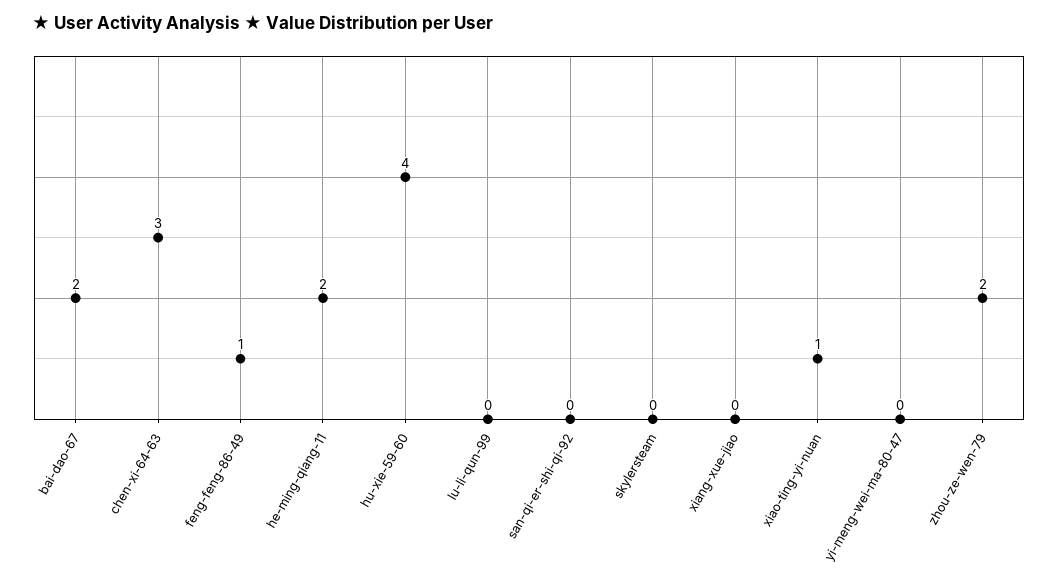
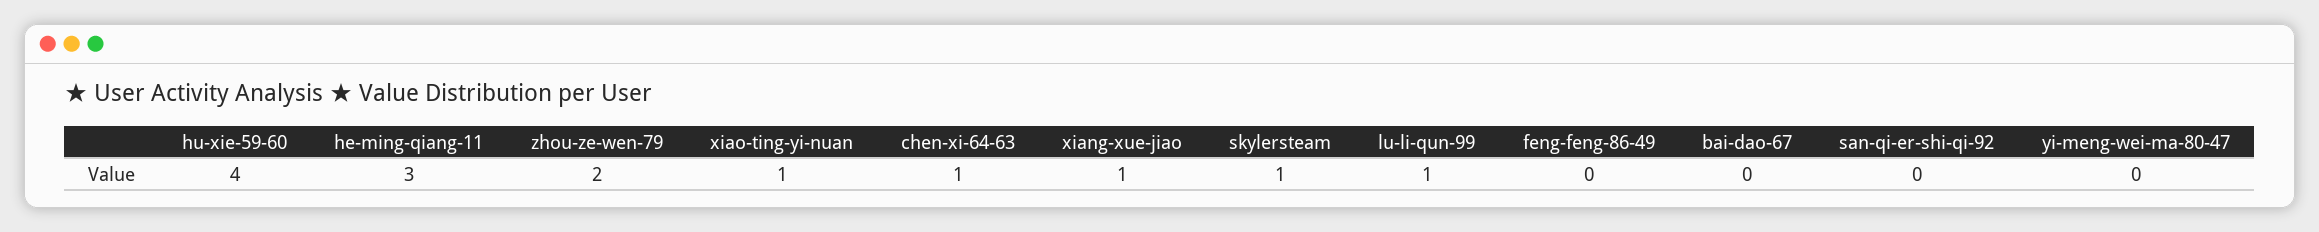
  {
-   "bai-dao-67": 2,
+   "bai-dao-67": 0,
-   "chen-xi-64-63": 3,
+   "chen-xi-64-63": 1,
-   "feng-feng-86-49": 1,
+   "feng-feng-86-49": 0,
-   "he-ming-qiang-11": 2,
+   "he-ming-qiang-11": 3,
    "hu-xie-59-60": 4,
-   "lu-li-qun-99": 0,
+   "lu-li-qun-99": 1,
    "san-qi-er-shi-qi-92": 0,
-   "skylersteam": 0,
+   "skylersteam": 1,
-   "xiang-xue-jiao": 0,
+   "xiang-xue-jiao": 1,
    "xiao-ting-yi-nuan": 1,
    "yi-meng-wei-ma-80-47": 0,
    "zhou-ze-wen-79": 2
  }

